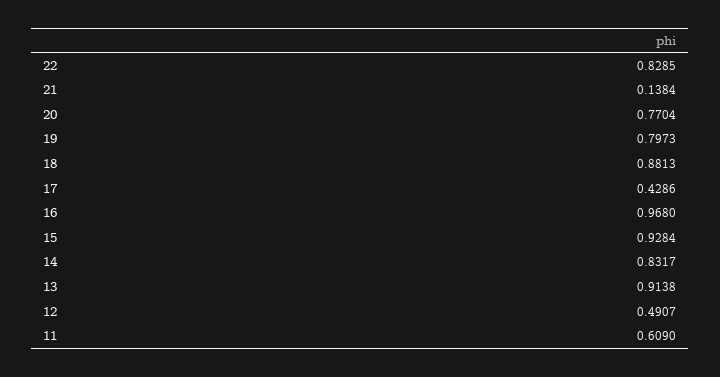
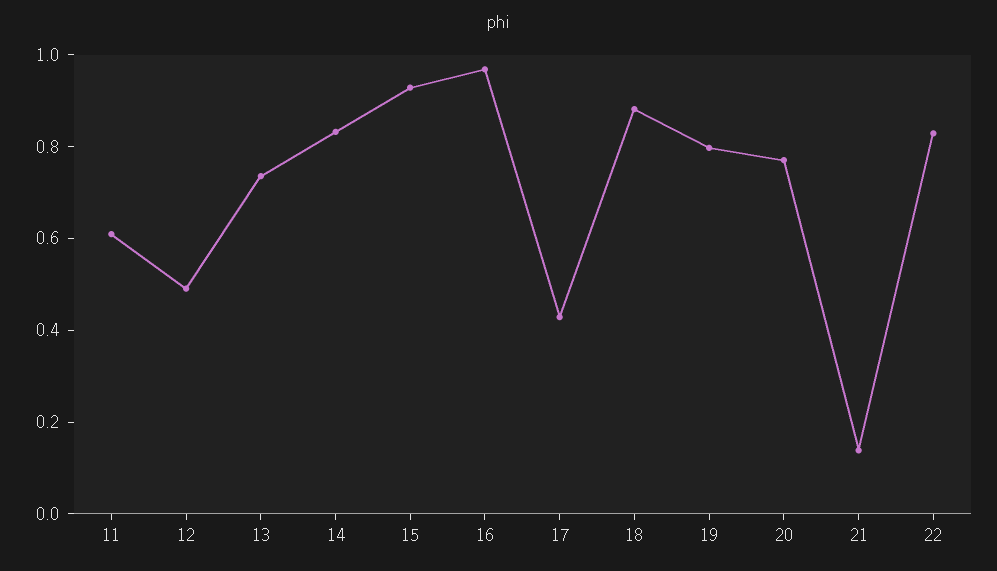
  {
    "22": 0.8285,
    "21": 0.1384,
    "20": 0.7704,
    "19": 0.7973,
    "18": 0.8813,
    "17": 0.4286,
    "16": 0.968,
    "15": 0.9284,
    "14": 0.8317,
-   "13": 0.9138,
+   "13": 0.75,
    "12": 0.4907,
    "11": 0.609
  }

